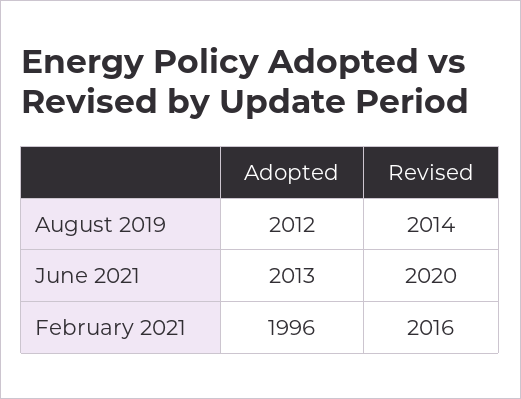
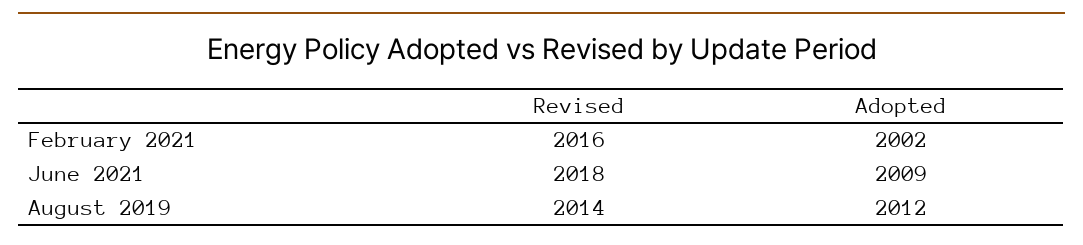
  {
    "Adopted": {
      "August 2019": 2012,
-     "June 2021": 2013,
+     "June 2021": 2009,
-     "February 2021": 1996
+     "February 2021": 2002
    },
    "Revised": {
      "August 2019": 2014,
-     "June 2021": 2020,
+     "June 2021": 2018,
      "February 2021": 2016
    }
  }

